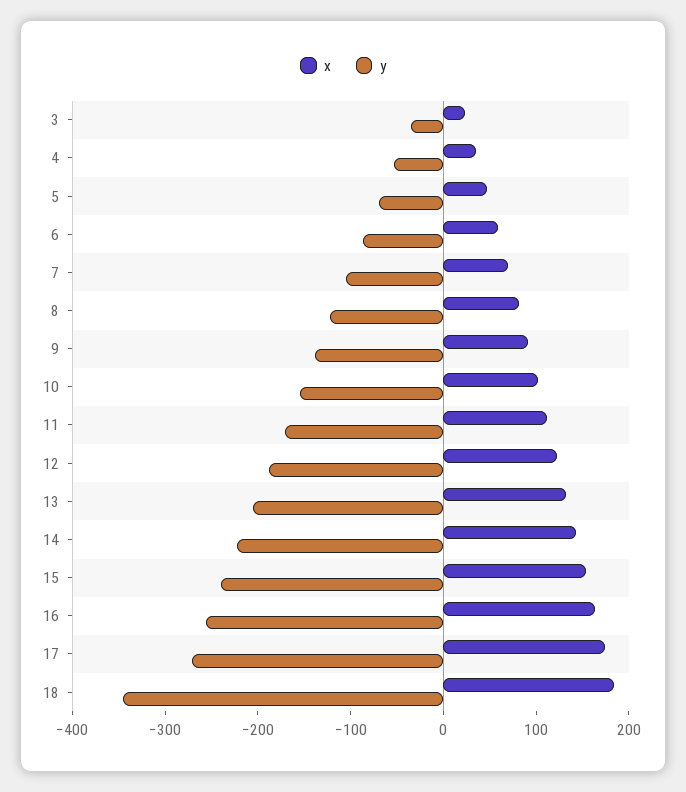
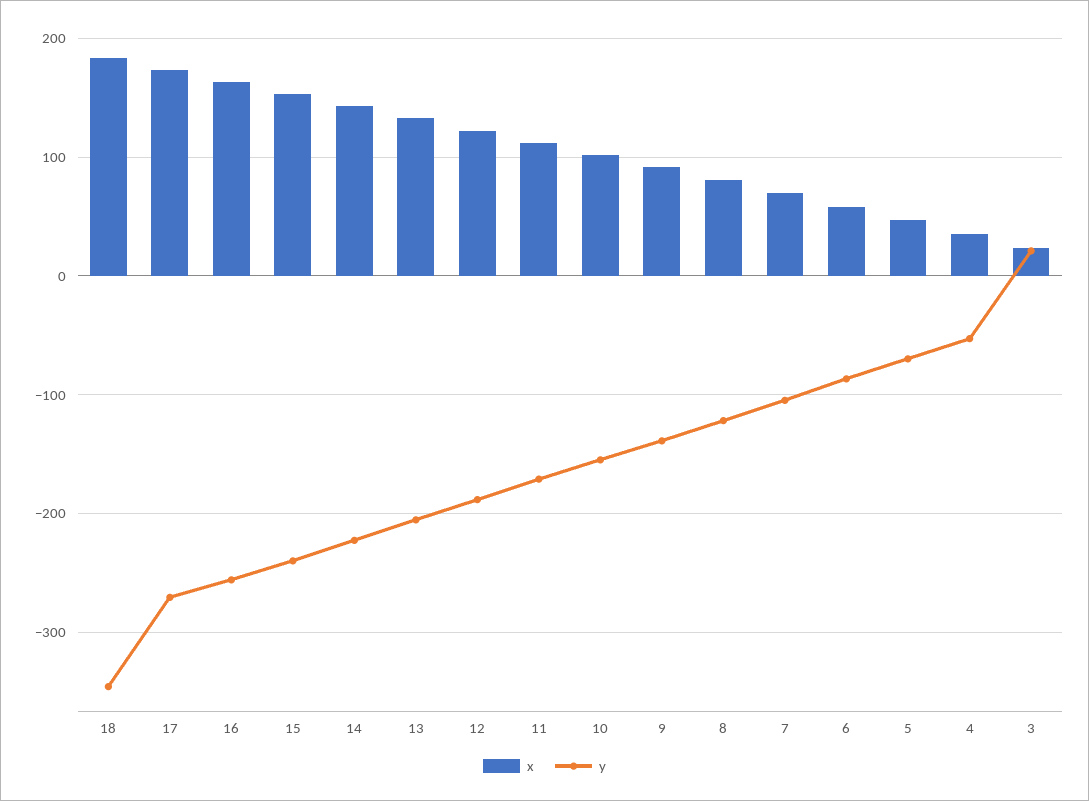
  {
    "x": {
      "3": 20,
      "4": 40,
      "5": 50,
      "6": 60,
      "7": 70,
      "8": 80,
      "9": 90,
      "10": 100,
      "11": 110,
      "12": 120,
      "13": 130,
      "14": 140,
      "15": 150,
      "16": 160,
      "17": 170,
      "18": 180
    },
    "y": {
-     "3": -40,
+     "3": 20,
      "4": -50,
      "5": -70,
      "6": -90,
      "7": -100,
      "8": -120,
      "9": -140,
      "10": -150,
      "11": -170,
      "12": -190,
      "13": -210,
      "14": -220,
      "15": -240,
      "16": -260,
      "17": -270,
      "18": -350
    }
  }

